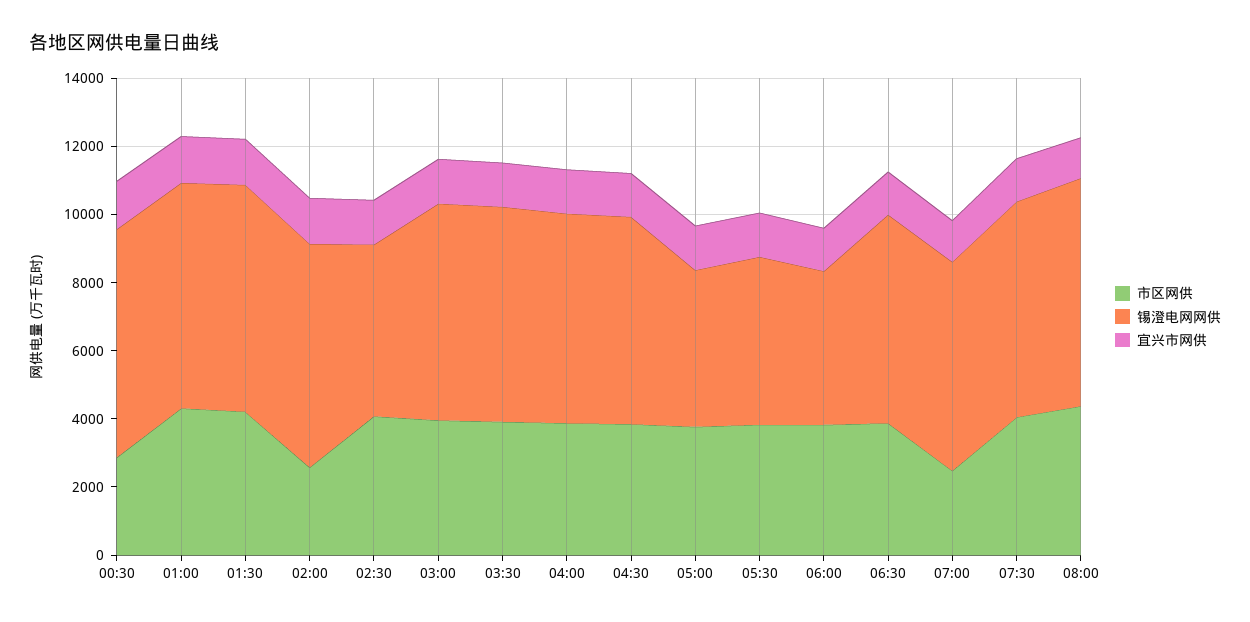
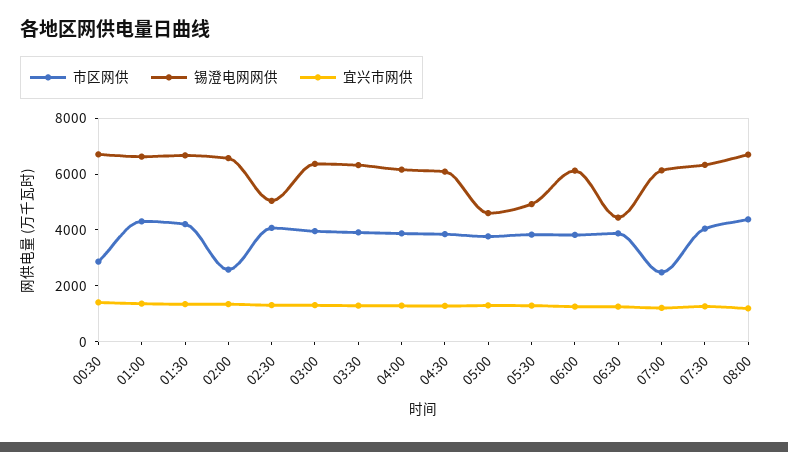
  {
    "市区网供": {
      "00:30": 3000,
      "01:00": 4500,
      "01:30": 4000,
      "02:00": 2500,
      "02:30": 4000,
      "03:00": 4000,
      "03:30": 4000,
      "04:00": 4000,
      "04:30": 4000,
      "05:00": 4000,
      "05:30": 4000,
      "06:00": 4000,
      "06:30": 4000,
      "07:00": 2500,
      "07:30": 4000,
      "08:00": 4500
    },
    "锡澄电网网供": {
      "00:30": 6500,
      "01:00": 6500,
      "01:30": 6500,
      "02:00": 6500,
      "02:30": 5000,
      "03:00": 6500,
      "03:30": 6500,
      "04:00": 6000,
      "04:30": 6000,
      "05:00": 4500,
      "05:30": 5000,
-     "06:00": 4500,
+     "06:00": 6000,
-     "06:30": 6000,
+     "06:30": 4500,
      "07:00": 6000,
      "07:30": 6500,
      "08:00": 6500
    },
    "宜兴市网供": {
      "00:30": 1500,
      "01:00": 1500,
      "01:30": 1500,
      "02:00": 1500,
      "02:30": 1500,
      "03:00": 1500,
      "03:30": 1500,
      "04:00": 1500,
      "04:30": 1500,
      "05:00": 1500,
      "05:30": 1500,
      "06:00": 1500,
      "06:30": 1500,
      "07:00": 1000,
      "07:30": 1500,
      "08:00": 1000
    }
  }

